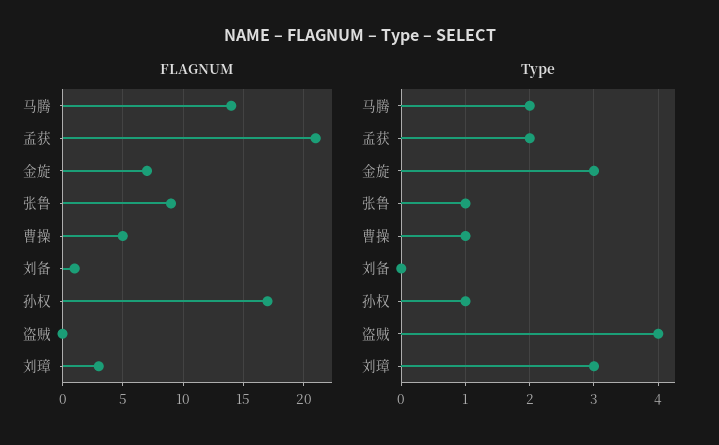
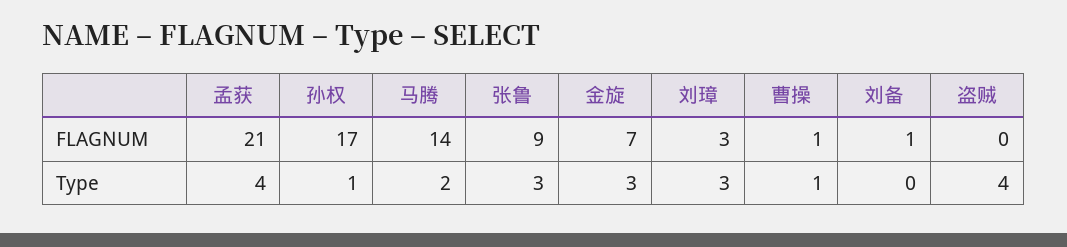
  {
    "FLAGNUM": {
      "马腾": 14,
      "孟获": 21,
      "金旋": 7,
      "张鲁": 9,
-     "曹操": 5,
+     "曹操": 1,
      "刘备": 1,
      "孙权": 17,
      "盗贼": 0,
      "刘璋": 3
    },
    "Type": {
      "马腾": 2,
-     "孟获": 2,
+     "孟获": 4,
      "金旋": 3,
-     "张鲁": 1,
+     "张鲁": 3,
      "曹操": 1,
      "刘备": 0,
      "孙权": 1,
      "盗贼": 4,
      "刘璋": 3
    }
  }

